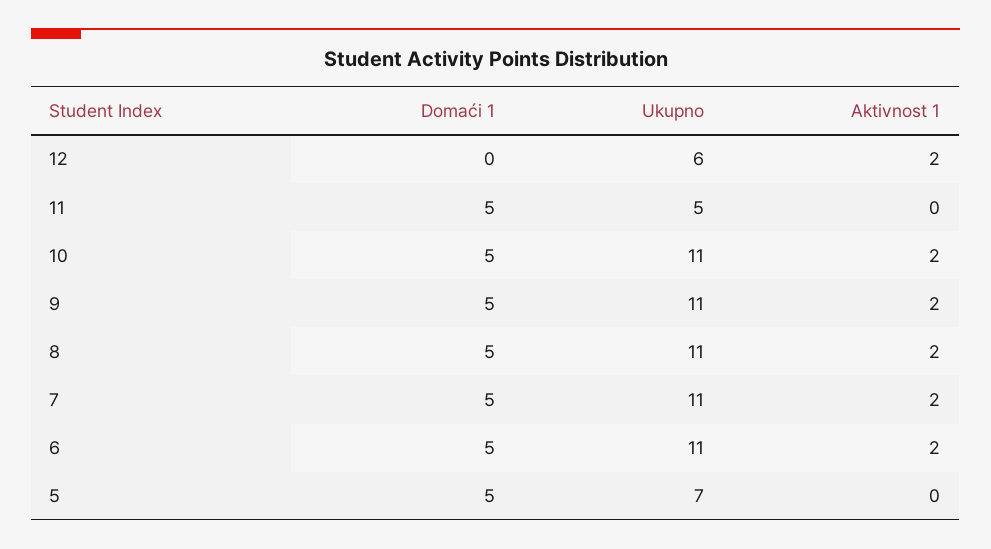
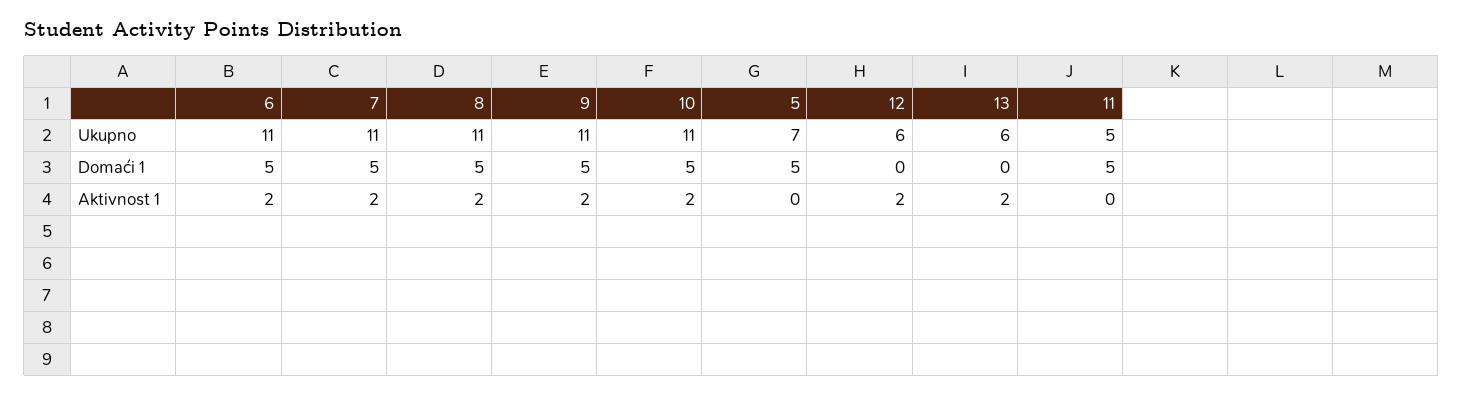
  {
    "Domaći 1": {
      "12": 0,
      "11": 5,
      "10": 5,
      "9": 5,
      "8": 5,
      "7": 5,
      "6": 5,
-     "5": 5
+     "5": 5,
+     "13": 0
    },
    "Ukupno": {
      "12": 6,
      "11": 5,
      "10": 11,
      "9": 11,
      "8": 11,
      "7": 11,
      "6": 11,
-     "5": 7
+     "5": 7,
+     "13": 6
    },
    "Aktivnost 1": {
      "12": 2,
      "11": 0,
      "10": 2,
      "9": 2,
      "8": 2,
      "7": 2,
      "6": 2,
-     "5": 0
+     "5": 0,
+     "13": 2
    }
  }

